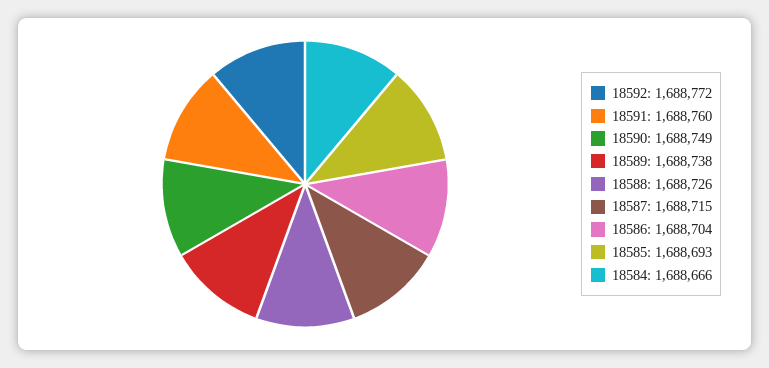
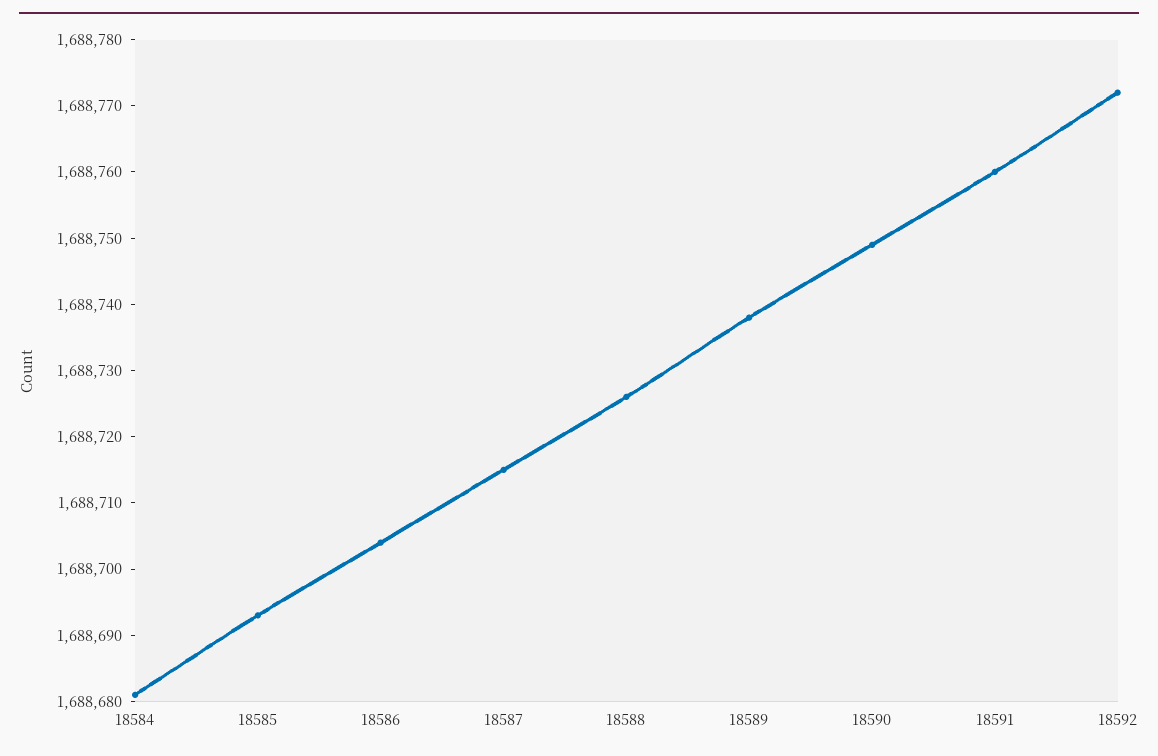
  {
    "18592": 1688772,
    "18591": 1688760,
    "18590": 1688749,
    "18589": 1688738,
    "18588": 1688726,
    "18587": 1688715,
    "18586": 1688704,
    "18585": 1688693,
-   "18584": 1688666
+   "18584": 1688680
  }

